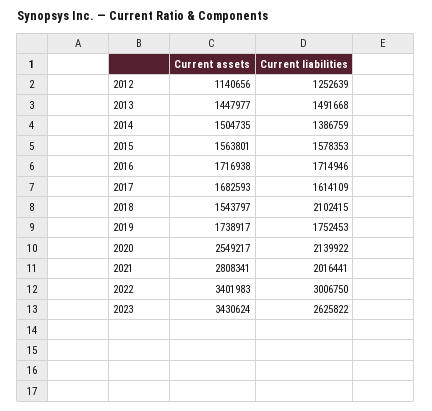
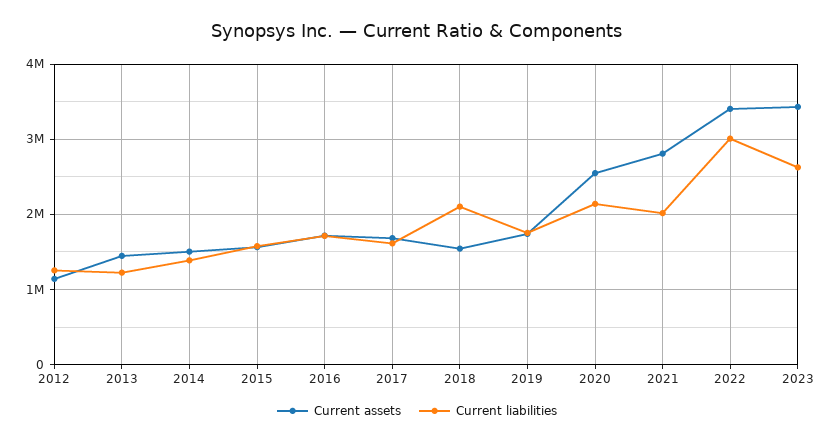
  {
    "Current assets": {
      "2012": 1140656,
      "2013": 1447977,
      "2014": 1504735,
      "2015": 1563801,
      "2016": 1716938,
      "2017": 1682593,
      "2018": 1543797,
      "2019": 1738917,
      "2020": 2549217,
      "2021": 2808341,
      "2022": 3401983,
      "2023": 3430624
    },
    "Current liabilities": {
      "2012": 1252639,
-     "2013": 1491668,
+     "2013": 1200000,
      "2014": 1386759,
      "2015": 1578353,
      "2016": 1714946,
      "2017": 1614109,
      "2018": 2102415,
      "2019": 1752453,
      "2020": 2139922,
      "2021": 2016441,
      "2022": 3006750,
      "2023": 2625822
    }
  }

